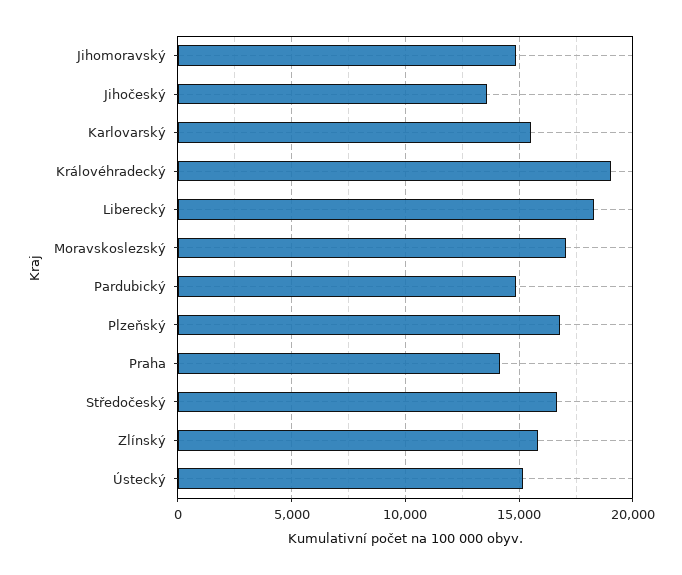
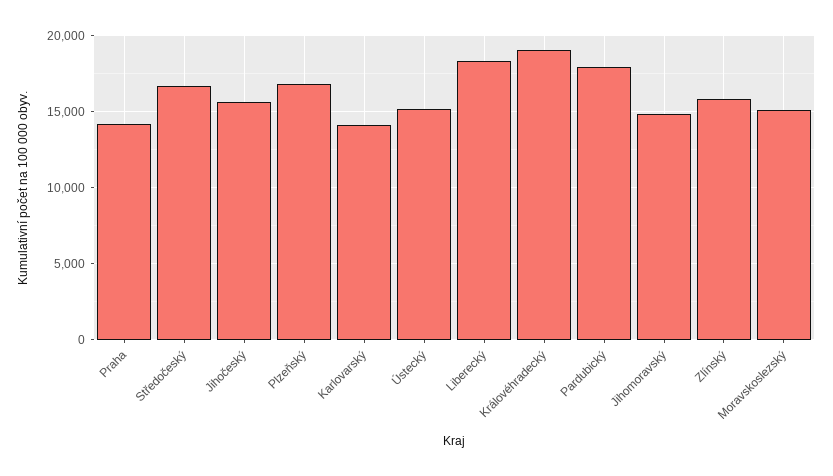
  {
    "Jihomoravský": 15000,
-   "Jihočeský": 13500,
+   "Jihočeský": 15500,
-   "Karlovarský": 15500,
+   "Karlovarský": 14000,
    "Královéhradecký": 19000,
    "Liberecký": 18500,
-   "Moravskoslezský": 17000,
+   "Moravskoslezský": 15000,
-   "Pardubický": 15000,
+   "Pardubický": 18000,
    "Plzeňský": 17000,
    "Praha": 14000,
    "Středočeský": 16500,
    "Zlínský": 16000,
    "Ústecký": 15000
  }

